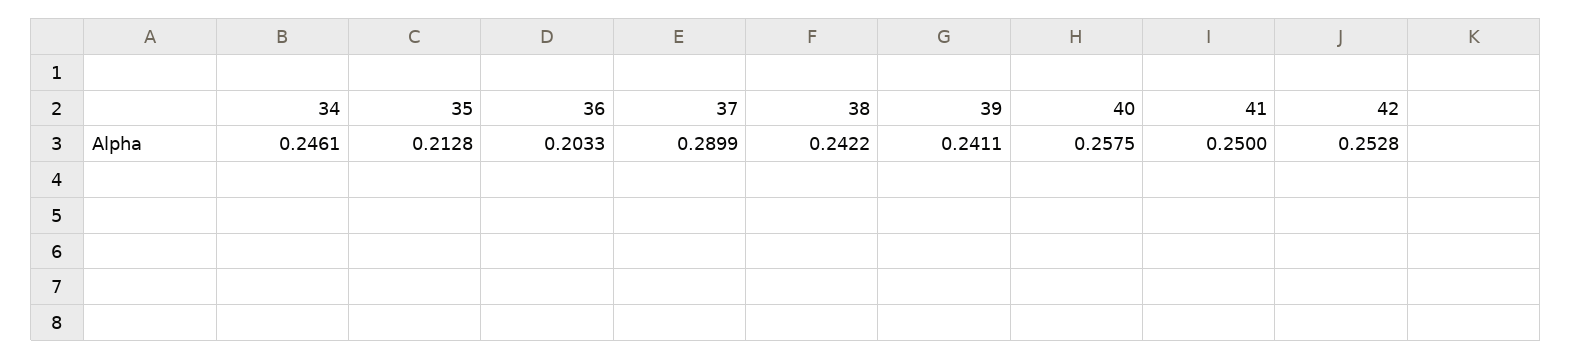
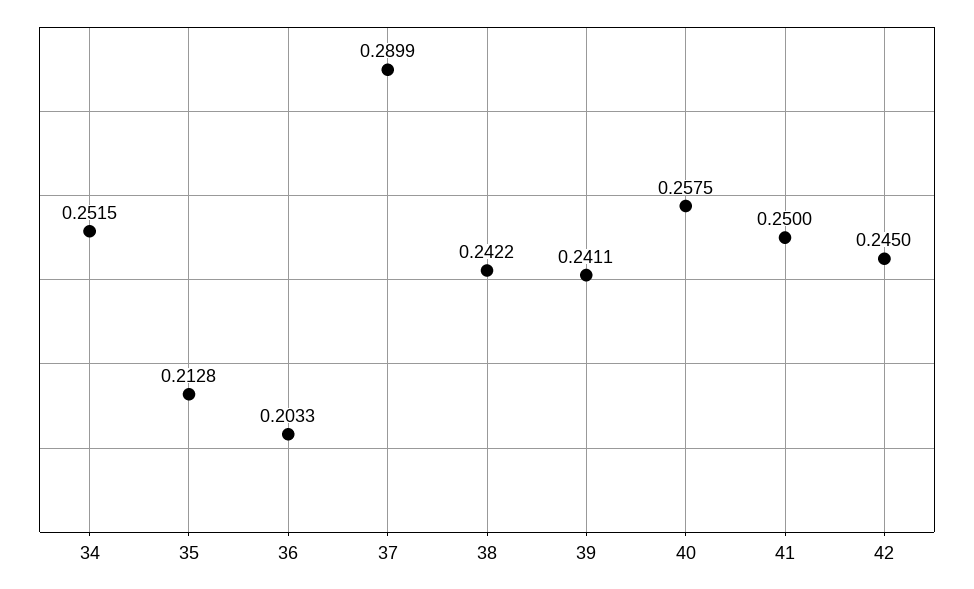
  {
-   "34": 0.2461,
+   "34": 0.2515,
    "35": 0.2128,
    "36": 0.2033,
    "37": 0.2899,
    "38": 0.2422,
    "39": 0.2411,
    "40": 0.2575,
    "41": 0.25,
-   "42": 0.2528
+   "42": 0.245
  }

